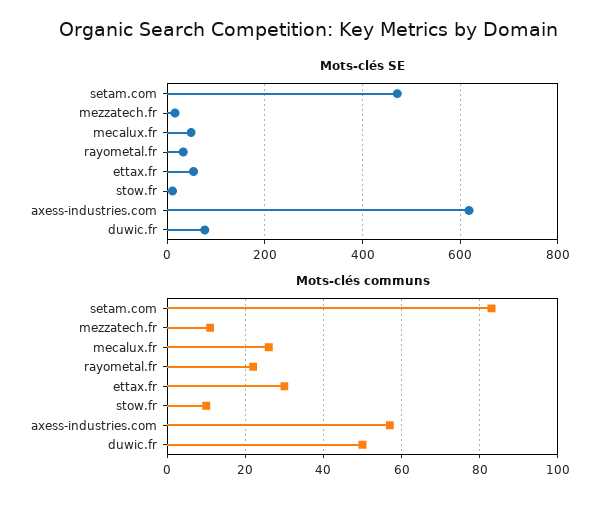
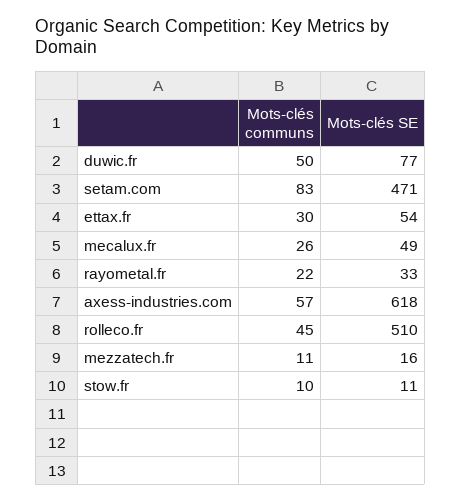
  {
    "Mots-clés SE": {
      "setam.com": 471,
      "mezzatech.fr": 16,
      "mecalux.fr": 49,
      "rayometal.fr": 33,
      "ettax.fr": 54,
      "stow.fr": 11,
      "axess-industries.com": 618,
-     "duwic.fr": 77
+     "duwic.fr": 77,
+     "rolleco.fr": 510
    },
    "Mots-clés communs": {
      "setam.com": 83,
      "mezzatech.fr": 11,
      "mecalux.fr": 26,
      "rayometal.fr": 22,
      "ettax.fr": 30,
      "stow.fr": 10,
      "axess-industries.com": 57,
-     "duwic.fr": 50
+     "duwic.fr": 50,
+     "rolleco.fr": 45
    }
  }

